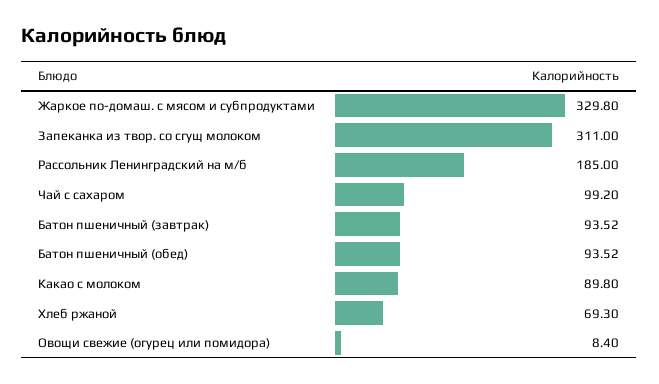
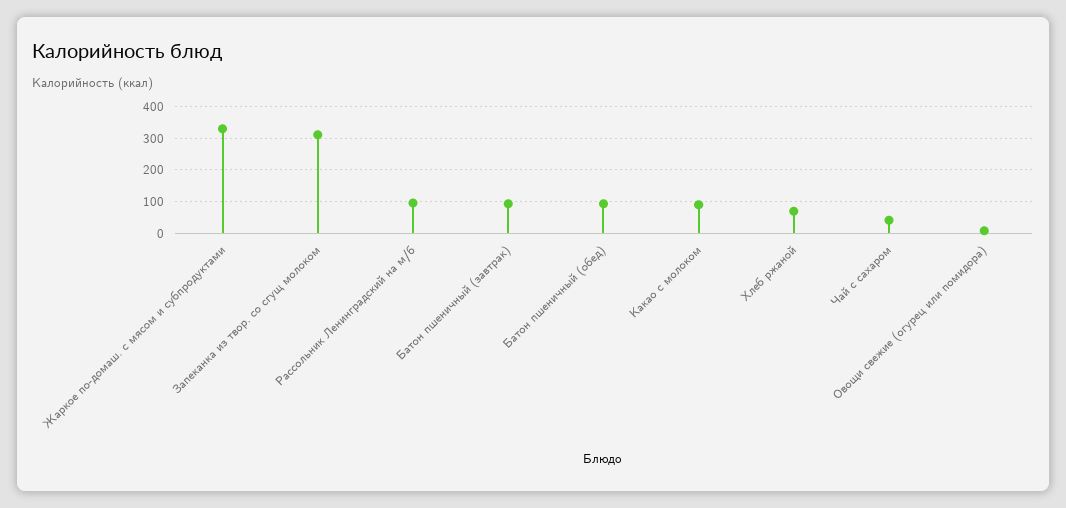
  {
    "Жаркое по-домаш. с мясом и субпродуктами": 329.8,
    "Запеканка из твор. со сгущ молоком": 311,
-   "Рассольник Ленинградский на м/б": 185,
+   "Рассольник Ленинградский на м/б": 100,
-   "Чай с сахаром": 99.2,
+   "Чай с сахаром": 40,
    "Батон пшеничный (завтрак)": 93.52,
    "Батон пшеничный (обед)": 93.52,
    "Какао с молоком": 89.8,
    "Хлеб ржаной": 69.3,
    "Овощи свежие (огурец или помидора)": 8.4
  }

